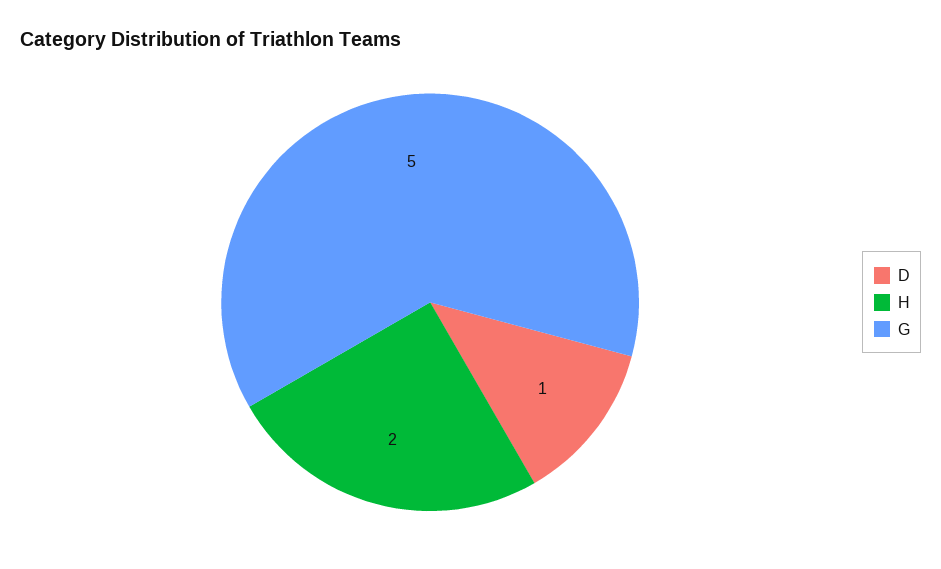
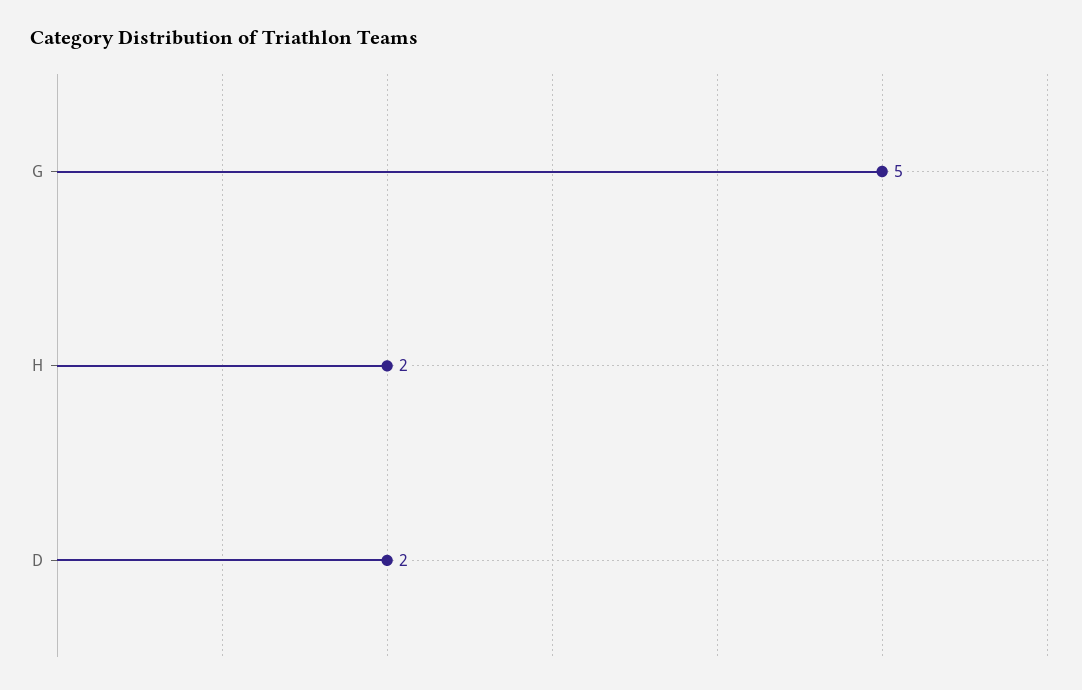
  {
-   "D": 1,
+   "D": 2,
    "H": 2,
    "G": 5
  }

